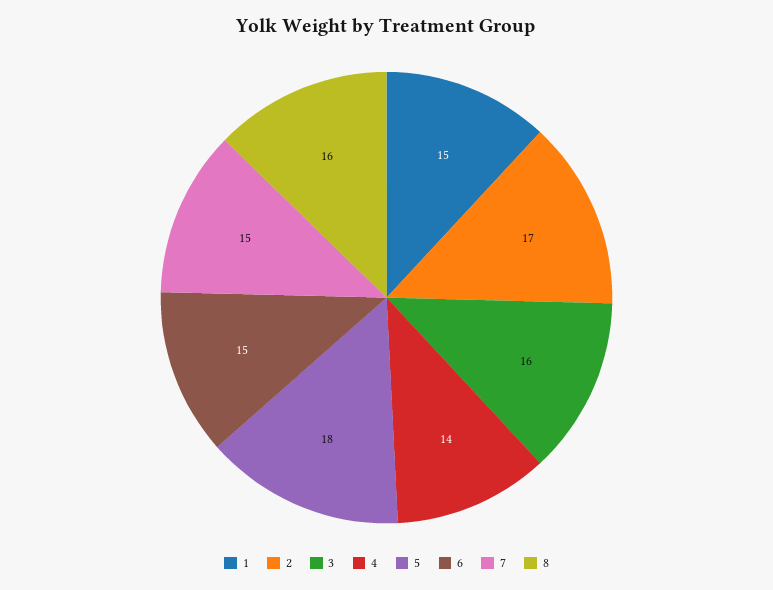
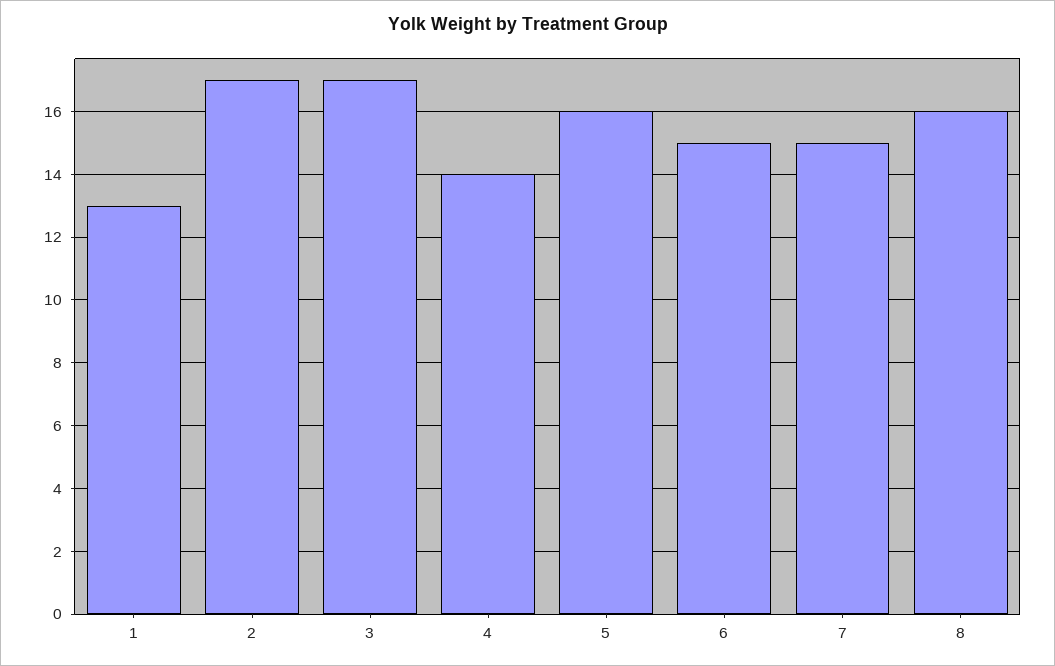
  {
-   "1": 15,
+   "1": 13,
    "2": 17,
-   "3": 16,
+   "3": 17,
    "4": 14,
-   "5": 18,
+   "5": 16,
    "6": 15,
    "7": 15,
    "8": 16
  }

